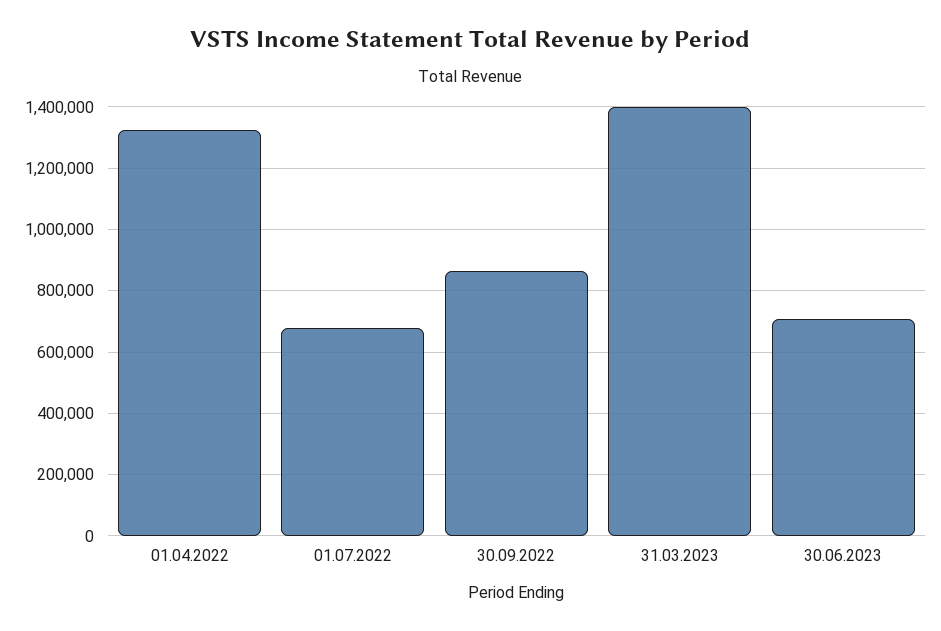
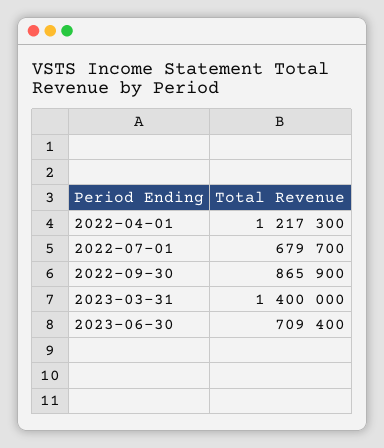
  {
-   "01.04.2022": 1320000,
+   "01.04.2022": 1217300,
    "01.07.2022": 679700,
    "30.09.2022": 865900,
    "31.03.2023": 1400000,
    "30.06.2023": 709400
  }

